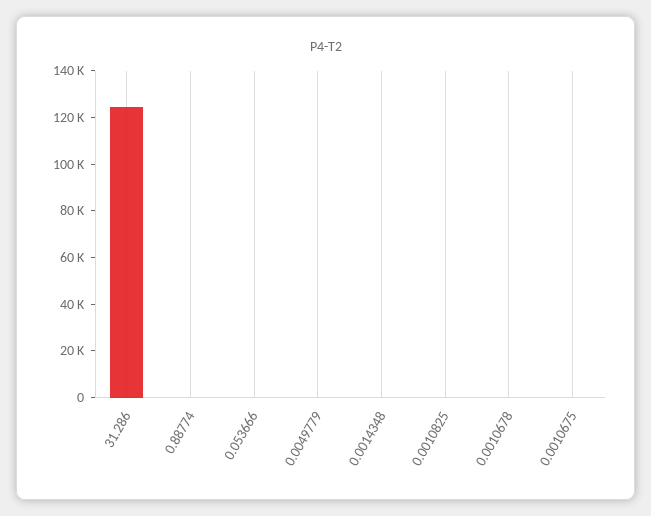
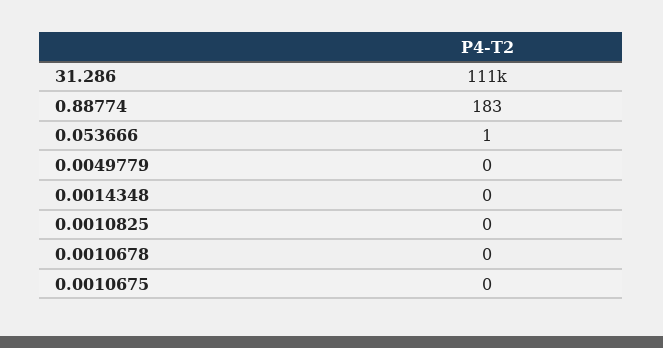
  {
-   "31.286": 125000,
+   "31.286": 111000,
    "0.88774": 183,
    "0.053666": 1,
    "0.0049779": 0,
    "0.0014348": 0,
    "0.0010825": 0,
    "0.0010678": 0,
    "0.0010675": 0
  }

